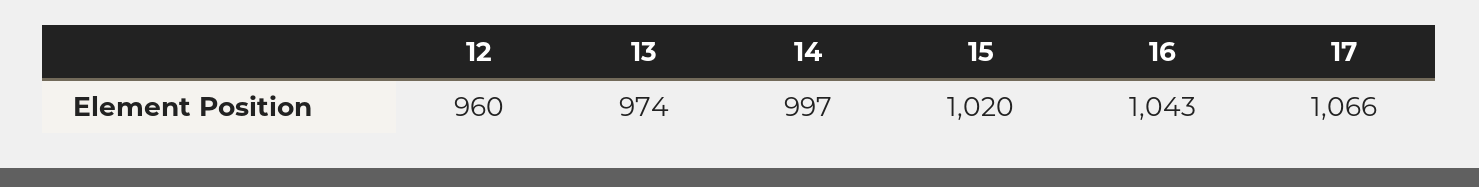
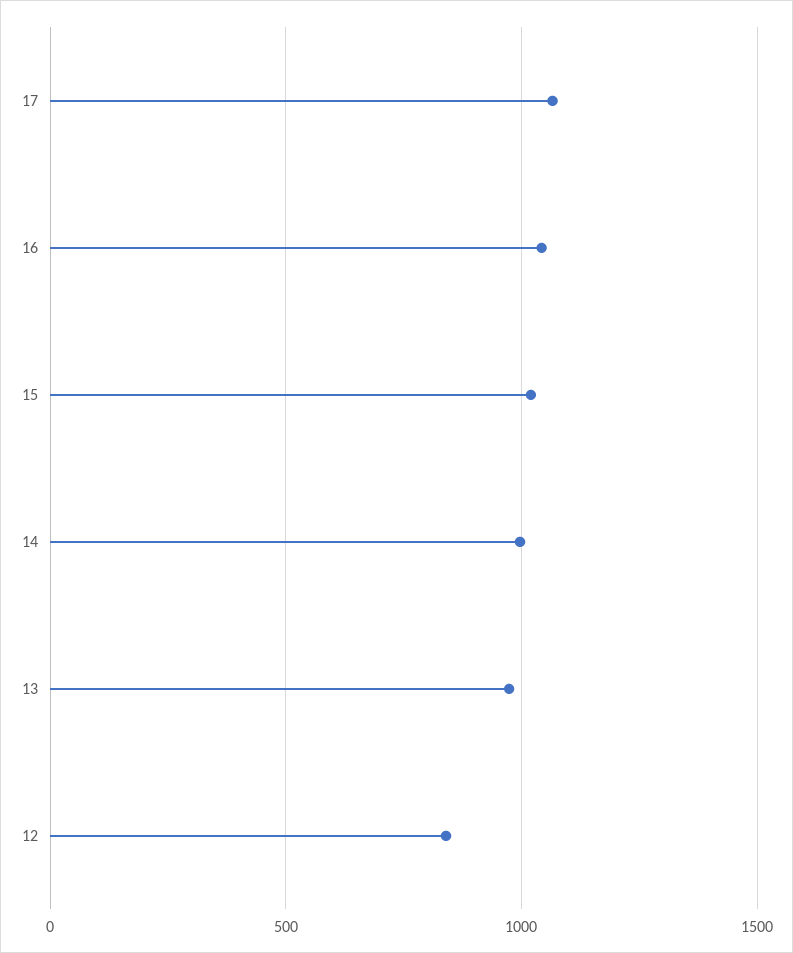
  {
-   "12": 960,
+   "12": 850,
    "13": 974,
    "14": 997,
    "15": 1020,
    "16": 1043,
    "17": 1066
  }

